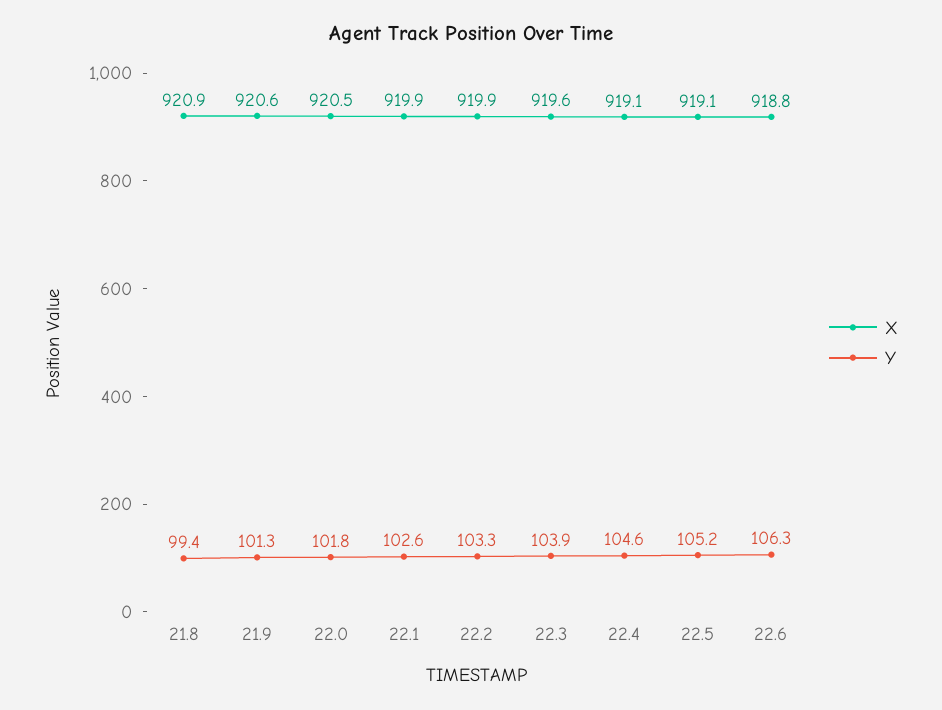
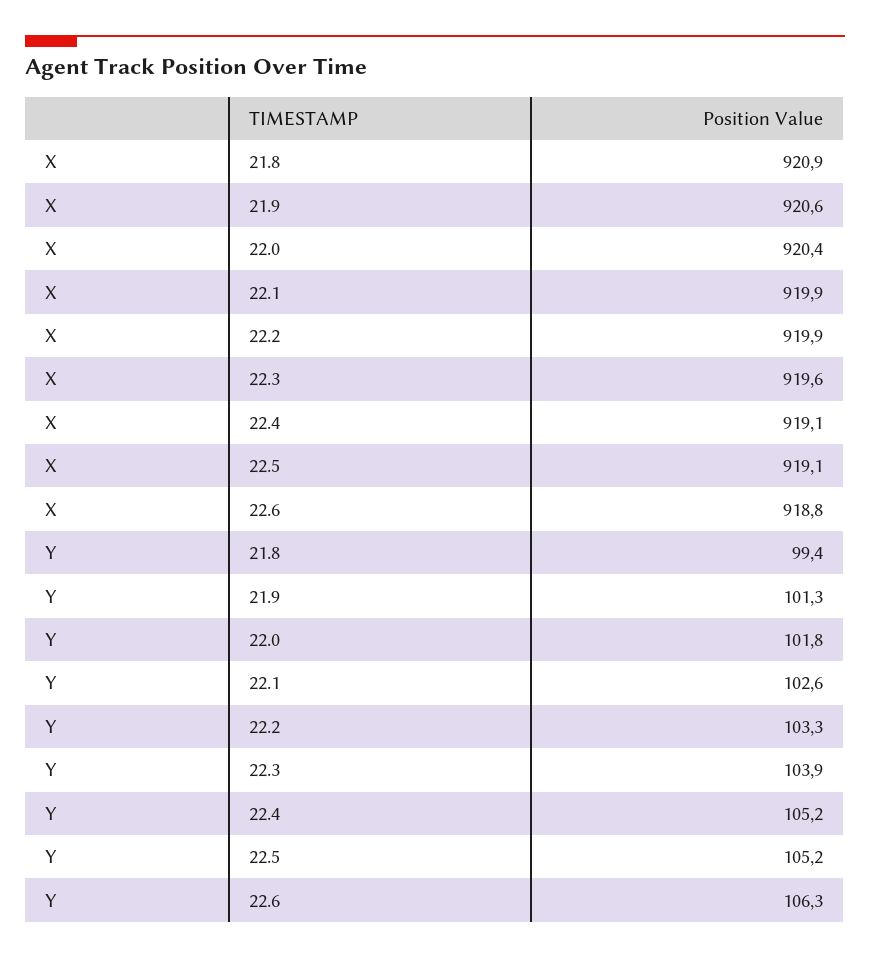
  {
    "X": {
      "21.8": 920.9,
      "21.9": 920.6,
-     "22.0": 920.5,
+     "22.0": 920.4,
      "22.1": 919.9,
      "22.2": 919.9,
      "22.3": 919.6,
      "22.4": 919.1,
      "22.5": 919.1,
      "22.6": 918.8
    },
    "Y": {
      "21.8": 99.4,
      "21.9": 101.3,
      "22.0": 101.8,
      "22.1": 102.6,
      "22.2": 103.3,
      "22.3": 103.9,
-     "22.4": 104.6,
+     "22.4": 105.2,
      "22.5": 105.2,
      "22.6": 106.3
    }
  }

